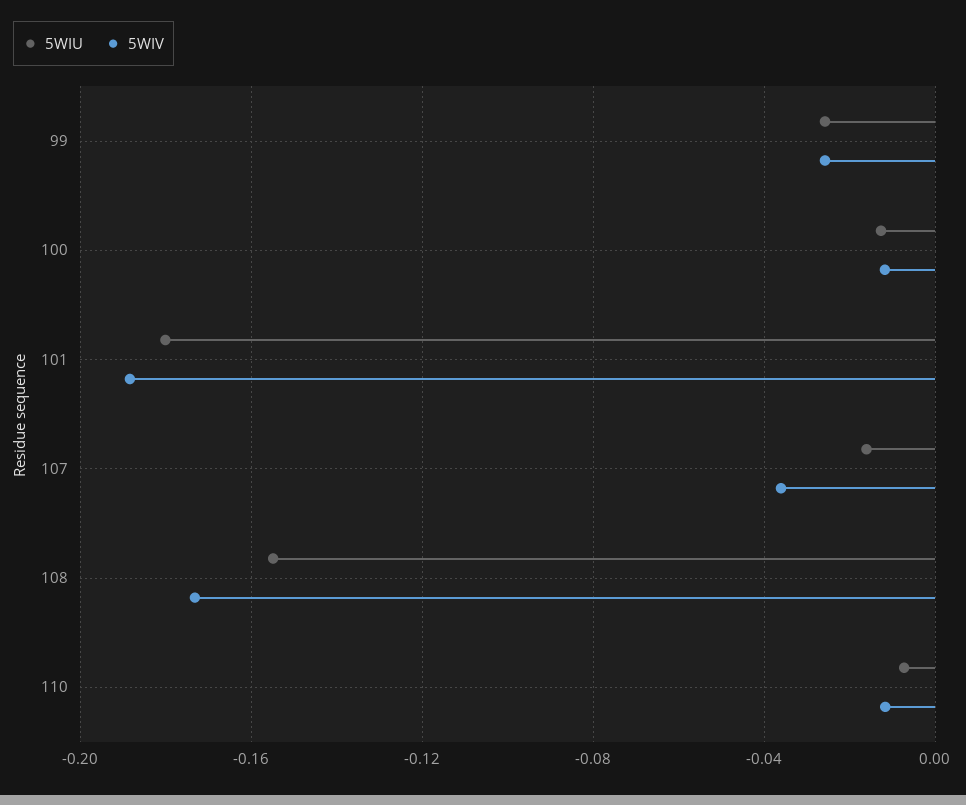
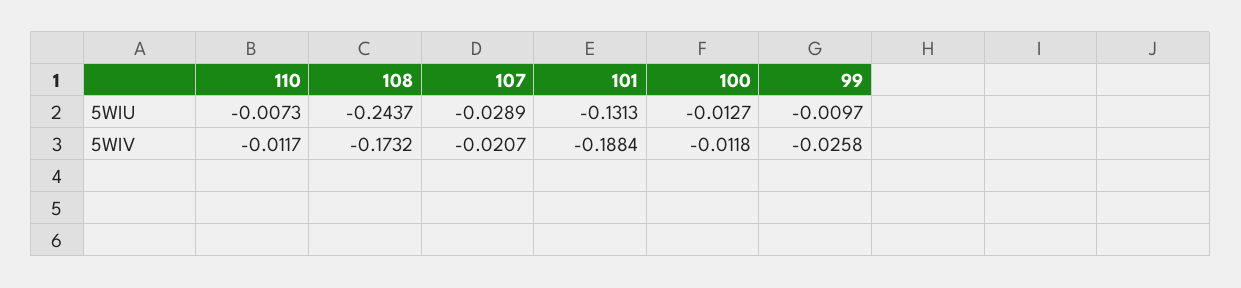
  {
    "5WIU": {
-     "99": -0.025,
+     "99": -0.0097,
      "100": -0.0127,
-     "101": -0.18,
+     "101": -0.1313,
-     "107": -0.015,
+     "107": -0.0289,
-     "108": -0.155,
+     "108": -0.2437,
      "110": -0.0073
    },
    "5WIV": {
      "99": -0.0258,
      "100": -0.0118,
      "101": -0.1884,
-     "107": -0.035,
+     "107": -0.0207,
      "108": -0.1732,
      "110": -0.0117
    }
  }

